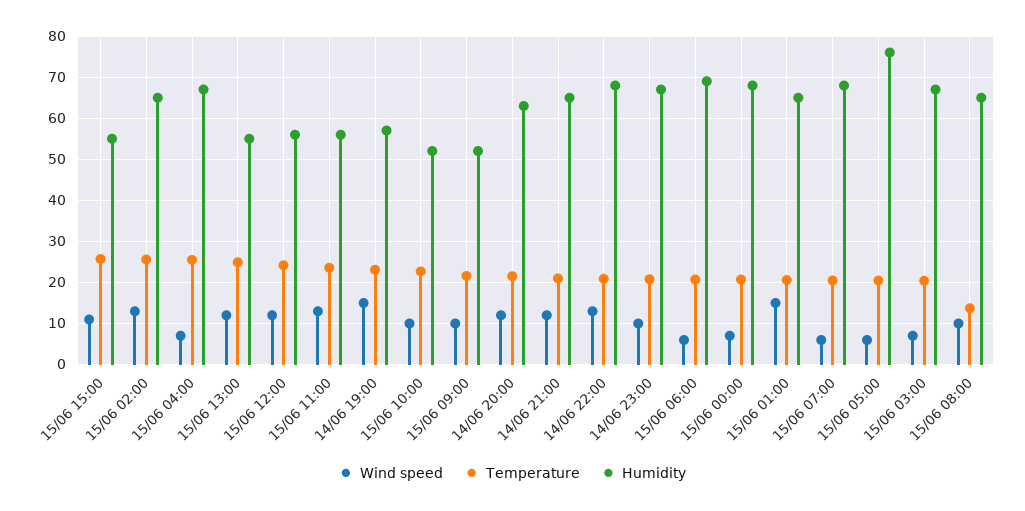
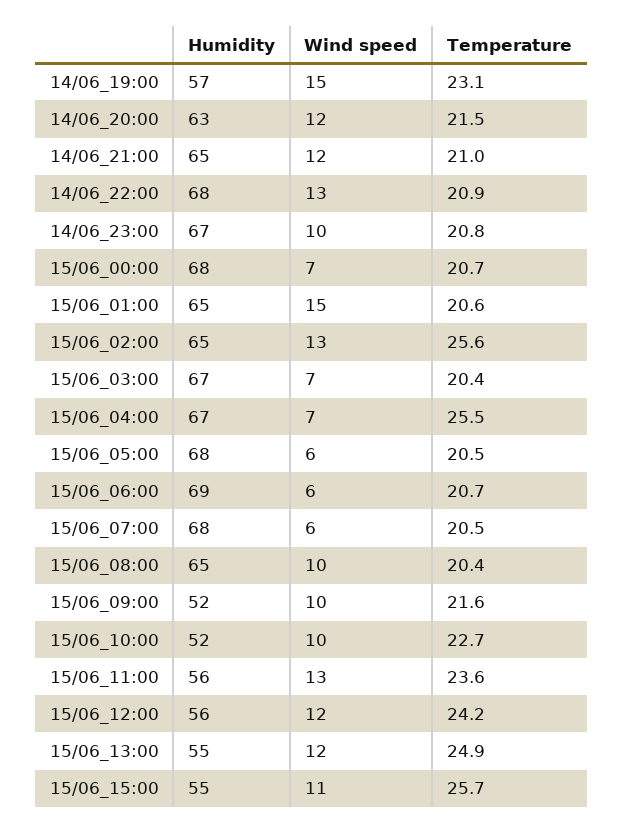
  {
    "Wind speed": {
      "15/06 15:00": 11,
      "15/06 02:00": 13,
      "15/06 04:00": 7,
      "15/06 13:00": 12,
      "15/06 12:00": 12,
      "15/06 11:00": 13,
      "14/06 19:00": 15,
      "15/06 10:00": 10,
      "15/06 09:00": 10,
      "14/06 20:00": 12,
      "14/06 21:00": 12,
      "14/06 22:00": 13,
      "14/06 23:00": 10,
      "15/06 06:00": 6,
      "15/06 00:00": 7,
      "15/06 01:00": 15,
      "15/06 07:00": 6,
      "15/06 05:00": 6,
      "15/06 03:00": 7,
      "15/06 08:00": 10
    },
    "Temperature": {
      "15/06 15:00": 25.7,
      "15/06 02:00": 25.6,
      "15/06 04:00": 25.5,
      "15/06 13:00": 24.9,
      "15/06 12:00": 24.2,
      "15/06 11:00": 23.6,
      "14/06 19:00": 23.1,
      "15/06 10:00": 22.7,
      "15/06 09:00": 21.6,
      "14/06 20:00": 21.5,
      "14/06 21:00": 21,
      "14/06 22:00": 20.9,
      "14/06 23:00": 20.8,
      "15/06 06:00": 20.7,
      "15/06 00:00": 20.7,
      "15/06 01:00": 20.6,
      "15/06 07:00": 20.5,
      "15/06 05:00": 20.5,
      "15/06 03:00": 20.4,
-     "15/06 08:00": 14
+     "15/06 08:00": 20.4
    },
    "Humidity": {
      "15/06 15:00": 55,
      "15/06 02:00": 65,
      "15/06 04:00": 67,
      "15/06 13:00": 55,
      "15/06 12:00": 56,
      "15/06 11:00": 56,
      "14/06 19:00": 57,
      "15/06 10:00": 52,
      "15/06 09:00": 52,
      "14/06 20:00": 63,
      "14/06 21:00": 65,
      "14/06 22:00": 68,
      "14/06 23:00": 67,
      "15/06 06:00": 69,
      "15/06 00:00": 68,
      "15/06 01:00": 65,
      "15/06 07:00": 68,
-     "15/06 05:00": 76,
+     "15/06 05:00": 68,
      "15/06 03:00": 67,
      "15/06 08:00": 65
    }
  }

